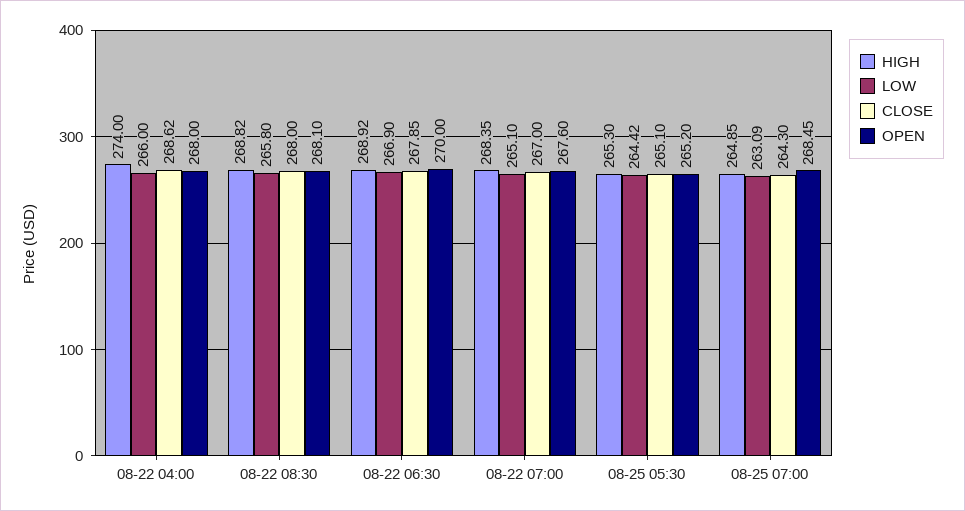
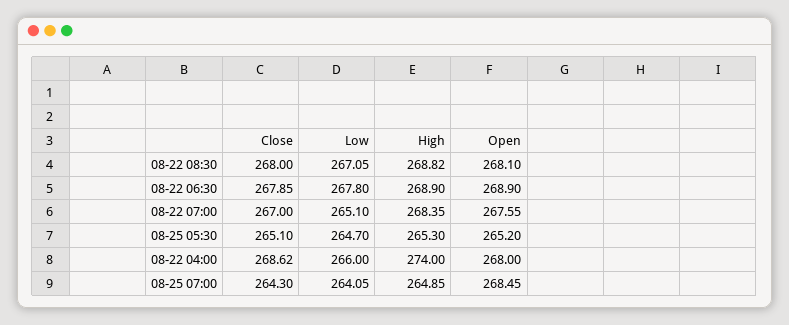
  {
    "HIGH": {
      "08-22 04:00": 274,
      "08-22 08:30": 268.82,
-     "08-22 06:30": 268.92,
+     "08-22 06:30": 268.9,
      "08-22 07:00": 268.35,
      "08-25 05:30": 265.3,
      "08-25 07:00": 264.85
    },
    "LOW": {
      "08-22 04:00": 266,
-     "08-22 08:30": 265.8,
+     "08-22 08:30": 267.05,
-     "08-22 06:30": 266.9,
+     "08-22 06:30": 267.8,
      "08-22 07:00": 265.1,
-     "08-25 05:30": 264.42,
+     "08-25 05:30": 264.7,
-     "08-25 07:00": 263.09
+     "08-25 07:00": 264.05
    },
    "CLOSE": {
      "08-22 04:00": 268.62,
      "08-22 08:30": 268,
      "08-22 06:30": 267.85,
      "08-22 07:00": 267,
      "08-25 05:30": 265.1,
      "08-25 07:00": 264.3
    },
    "OPEN": {
      "08-22 04:00": 268,
      "08-22 08:30": 268.1,
-     "08-22 06:30": 270,
+     "08-22 06:30": 268.9,
-     "08-22 07:00": 267.6,
+     "08-22 07:00": 267.55,
      "08-25 05:30": 265.2,
      "08-25 07:00": 268.45
    }
  }

